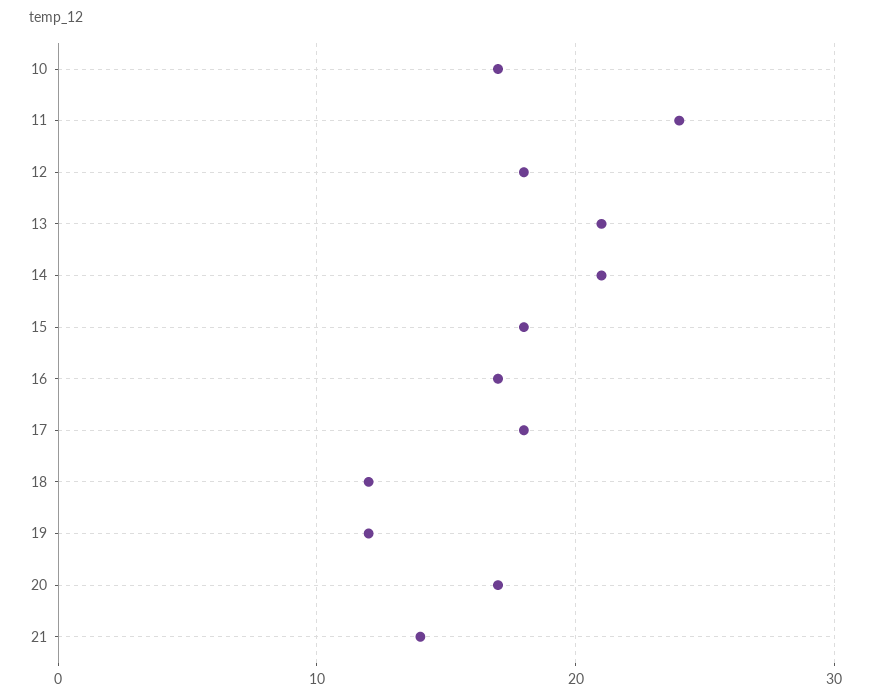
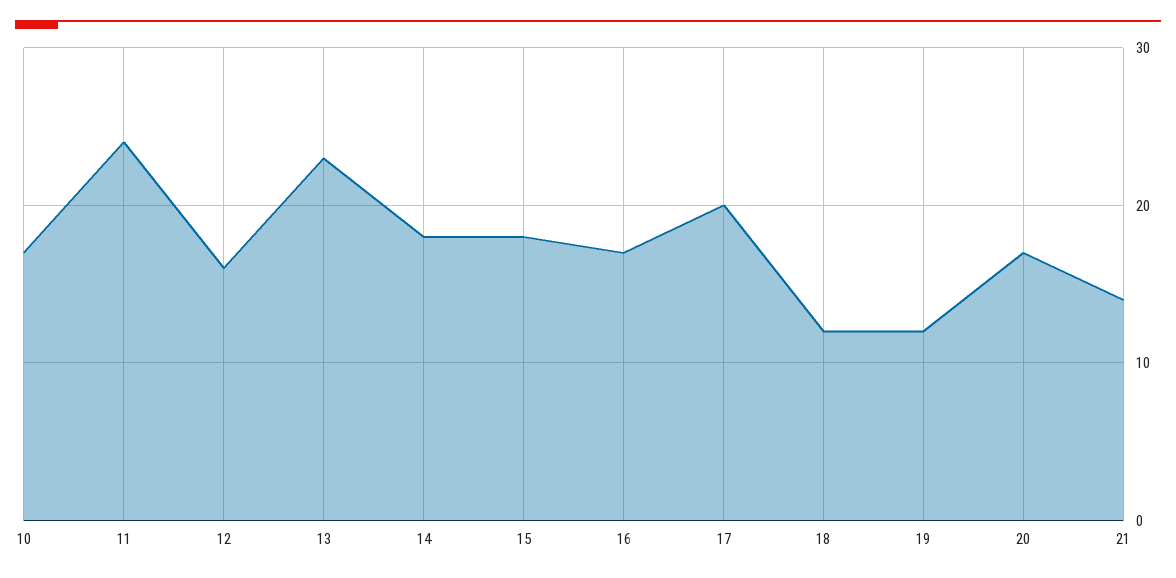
  {
    "10": 17,
    "11": 24,
-   "12": 18,
+   "12": 16,
-   "13": 21,
+   "13": 23,
-   "14": 21,
+   "14": 18,
    "15": 18,
    "16": 17,
-   "17": 18,
+   "17": 20,
    "18": 12,
    "19": 12,
    "20": 17,
    "21": 14
  }

